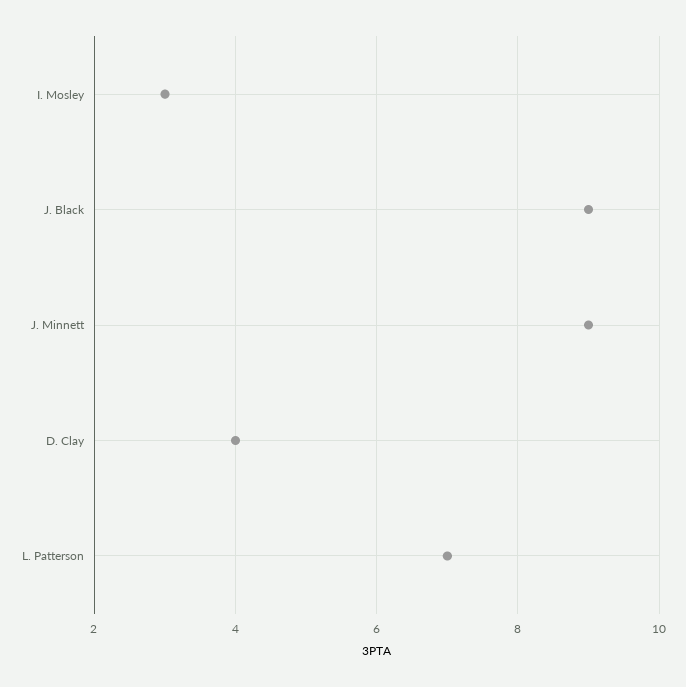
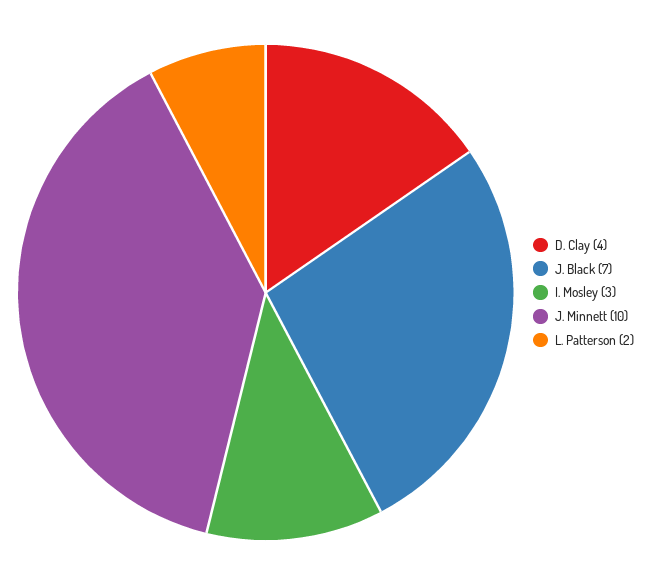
  {
    "I. Mosley": 3,
-   "J. Black": 9,
+   "J. Black": 7,
-   "J. Minnett": 9,
+   "J. Minnett": 10,
    "D. Clay": 4,
-   "L. Patterson": 7
+   "L. Patterson": 2
  }

